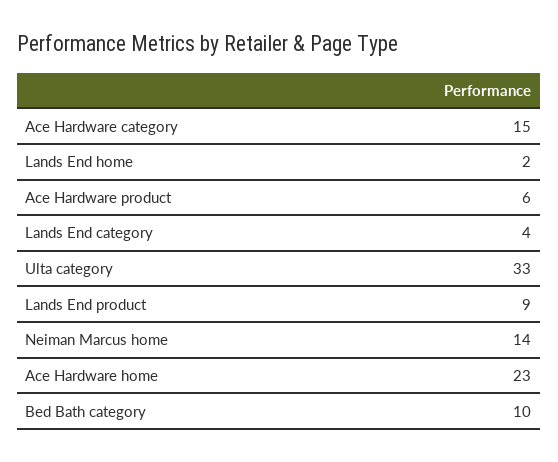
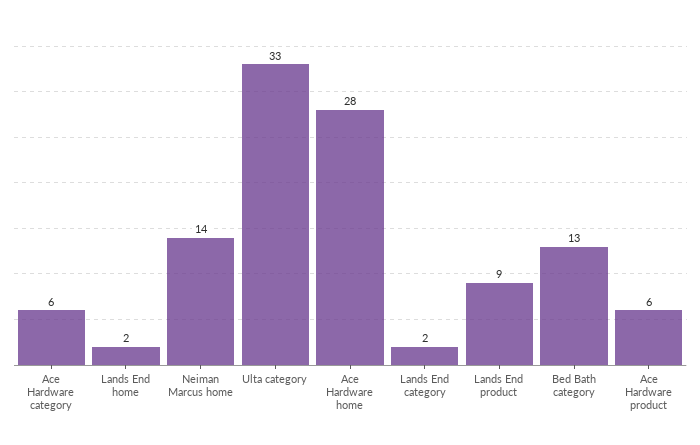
  {
-   "Ace Hardware category": 15,
+   "Ace Hardware category": 6,
    "Lands End home": 2,
    "Ace Hardware product": 6,
-   "Lands End category": 4,
+   "Lands End category": 2,
    "Ulta category": 33,
    "Lands End product": 9,
    "Neiman Marcus home": 14,
-   "Ace Hardware home": 23,
+   "Ace Hardware home": 28,
-   "Bed Bath category": 10
+   "Bed Bath category": 13
  }

